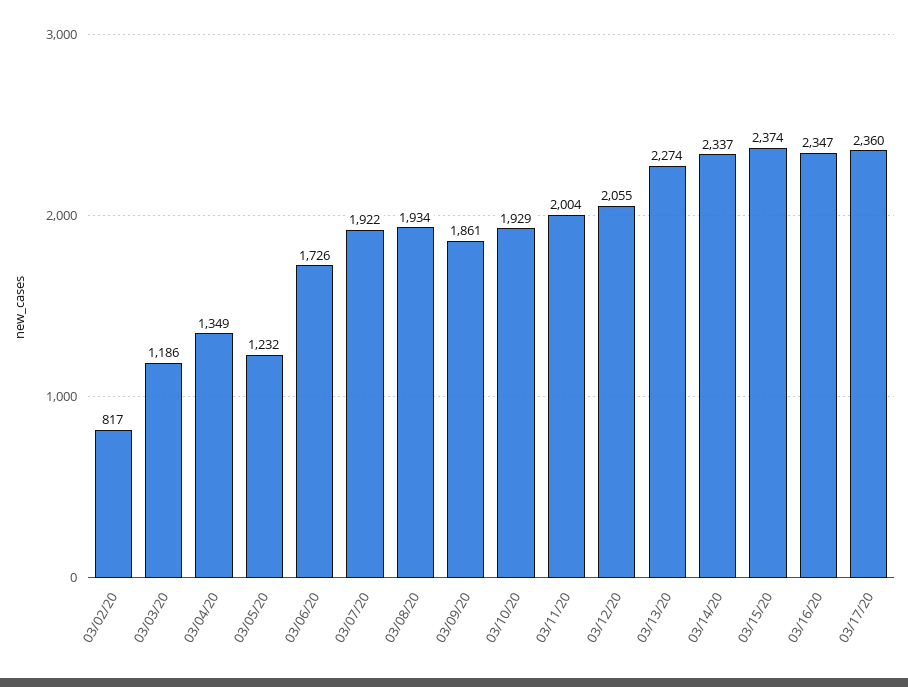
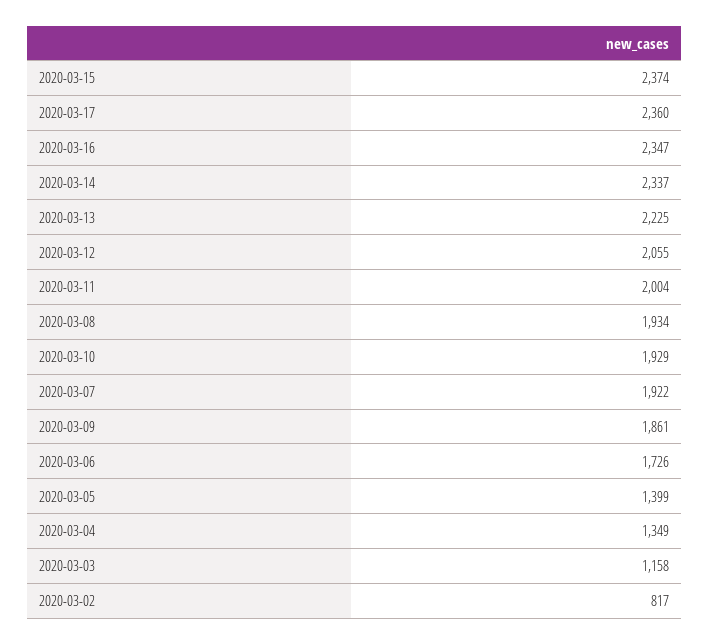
  {
    "03/02/20": 817,
-   "03/03/20": 1186,
+   "03/03/20": 1158,
    "03/04/20": 1349,
-   "03/05/20": 1232,
+   "03/05/20": 1399,
    "03/06/20": 1726,
    "03/07/20": 1922,
    "03/08/20": 1934,
    "03/09/20": 1861,
    "03/10/20": 1929,
    "03/11/20": 2004,
    "03/12/20": 2055,
-   "03/13/20": 2274,
+   "03/13/20": 2225,
    "03/14/20": 2337,
    "03/15/20": 2374,
    "03/16/20": 2347,
    "03/17/20": 2360
  }

